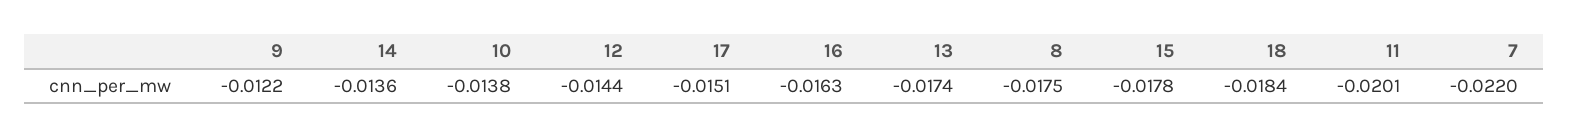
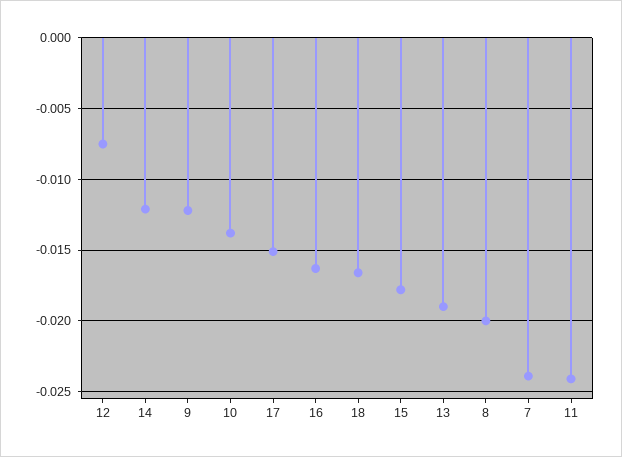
  {
    "9": -0.0122,
-   "14": -0.0136,
+   "14": -0.012,
    "10": -0.0138,
-   "12": -0.0144,
+   "12": -0.0075,
    "17": -0.0151,
    "16": -0.0163,
-   "13": -0.0174,
+   "13": -0.019,
-   "8": -0.0175,
+   "8": -0.02,
    "15": -0.0178,
-   "18": -0.0184,
+   "18": -0.0165,
-   "11": -0.0201,
+   "11": -0.024,
-   "7": -0.022
+   "7": -0.024
  }

